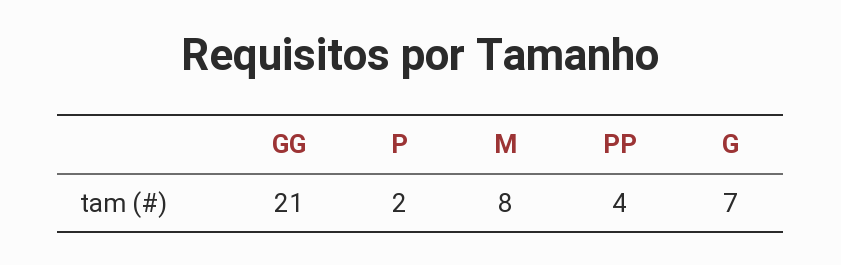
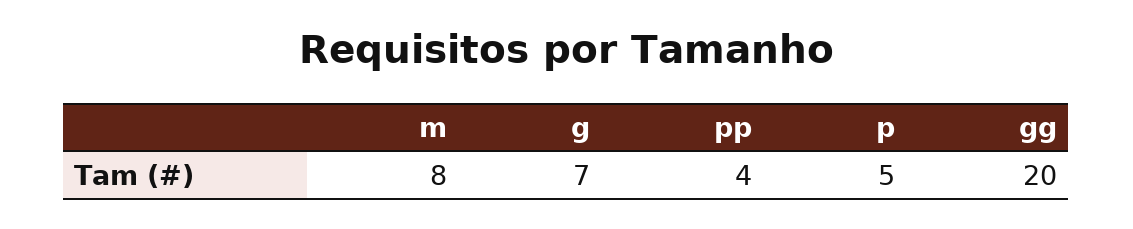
  {
-   "GG": 21,
+   "GG": 20,
-   "P": 2,
+   "P": 5,
    "M": 8,
    "PP": 4,
    "G": 7
  }

